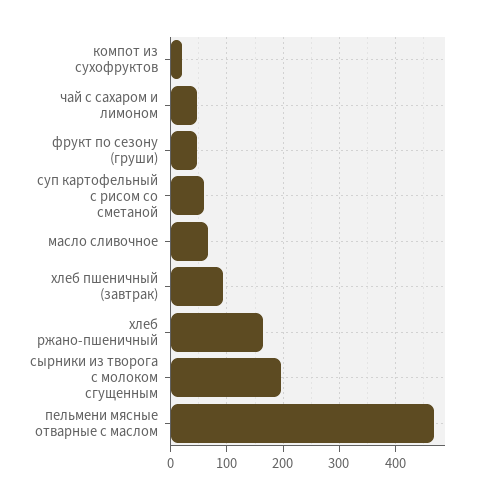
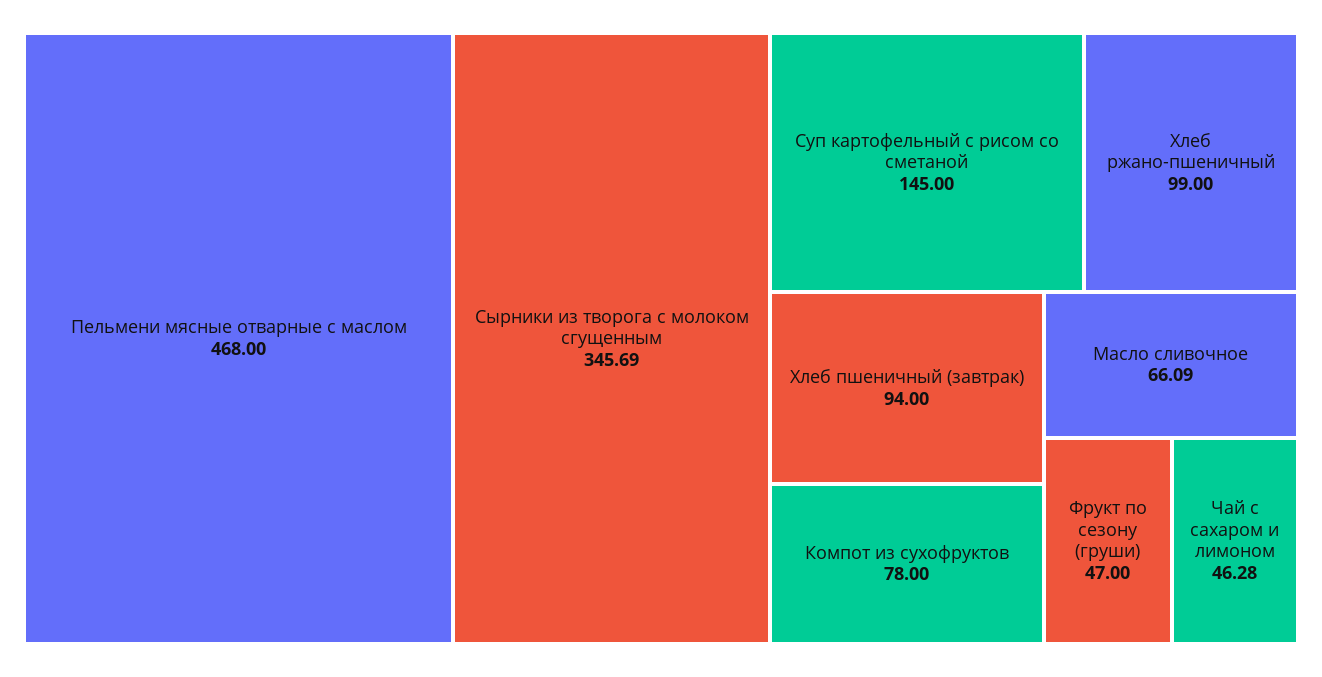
  {
-   "компот из сухофруктов": 20,
+   "компот из сухофруктов": 78,
    "чай с сахаром и лимоном": 46.28,
    "фрукт по сезону (груши)": 47,
-   "суп картофельный с рисом со сметаной": 60,
+   "суп картофельный с рисом со сметаной": 145,
    "масло сливочное": 66.09,
    "хлеб пшеничный (завтрак)": 94,
-   "хлеб ржано-пшеничный": 160,
+   "хлеб ржано-пшеничный": 99,
-   "сырники из творога с молоком сгущенным": 200,
+   "сырники из творога с молоком сгущенным": 345.69,
    "пельмени мясные отварные с маслом": 468
  }

